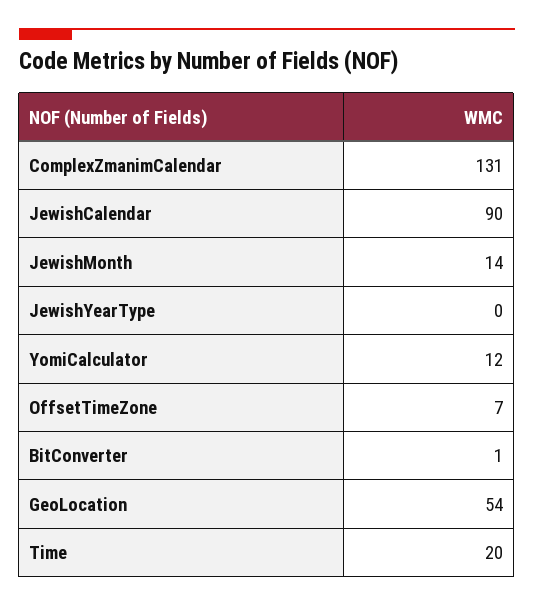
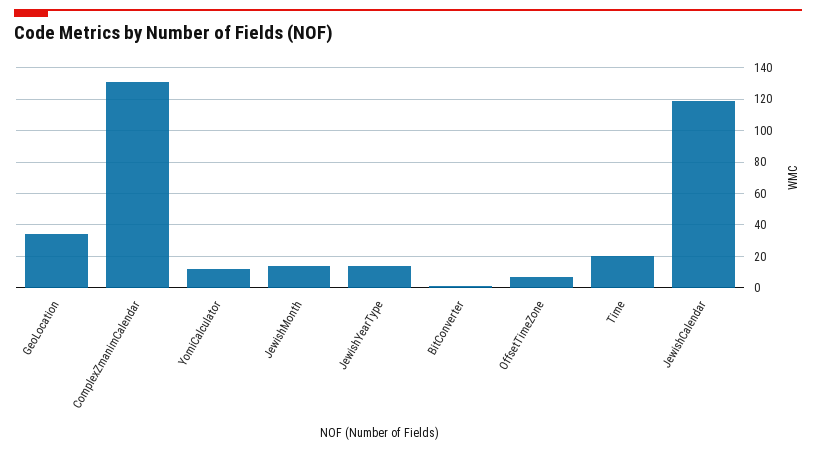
  {
    "ComplexZmanimCalendar": 131,
-   "JewishCalendar": 90,
+   "JewishCalendar": 120,
    "JewishMonth": 14,
-   "JewishYearType": 0,
+   "JewishYearType": 15,
    "YomiCalculator": 12,
    "OffsetTimeZone": 7,
    "BitConverter": 1,
-   "GeoLocation": 54,
+   "GeoLocation": 35,
    "Time": 20
  }

